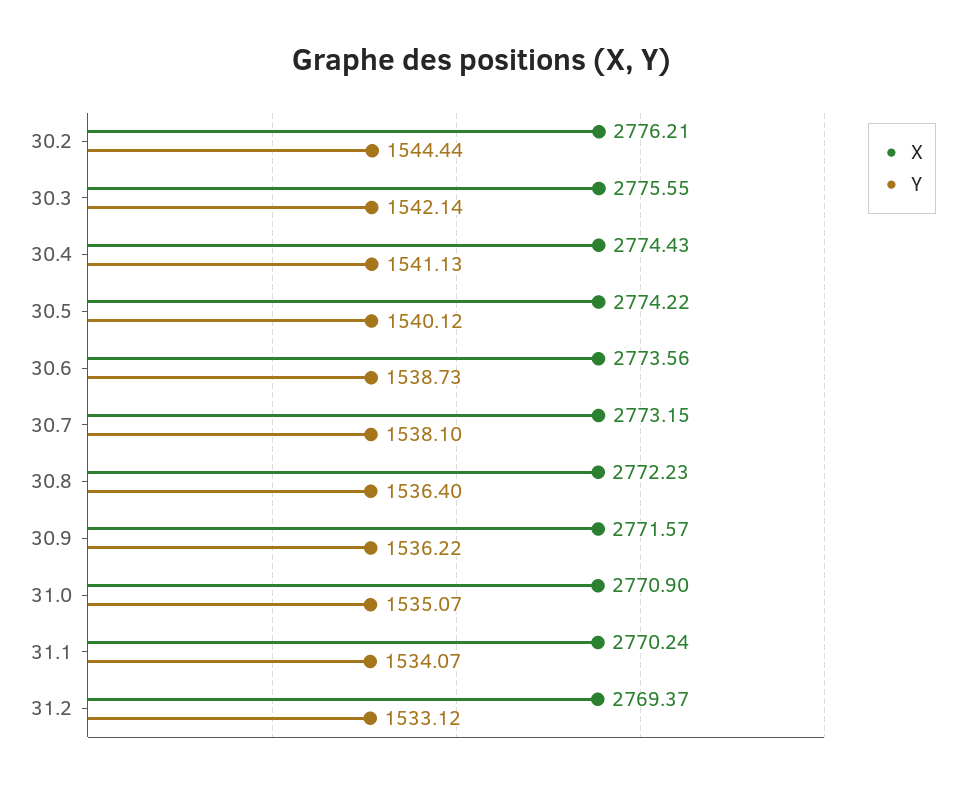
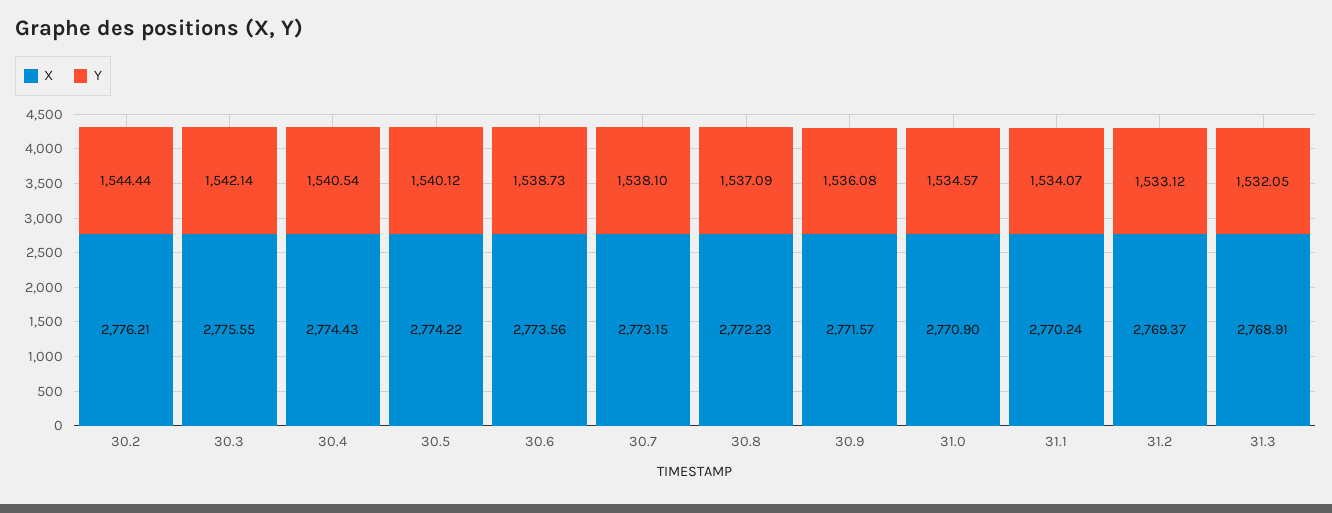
  {
    "X": {
      "30.2": 2776.21,
      "30.3": 2775.55,
      "30.4": 2774.43,
      "30.5": 2774.22,
      "30.6": 2773.56,
      "30.7": 2773.15,
      "30.8": 2772.23,
      "30.9": 2771.57,
      "31.0": 2770.9,
      "31.1": 2770.24,
-     "31.2": 2769.37
+     "31.2": 2769.37,
+     "31.3": 2768.91
    },
    "Y": {
      "30.2": 1544.44,
      "30.3": 1542.14,
-     "30.4": 1541.13,
+     "30.4": 1540.54,
      "30.5": 1540.12,
      "30.6": 1538.73,
      "30.7": 1538.1,
-     "30.8": 1536.4,
+     "30.8": 1537.09,
-     "30.9": 1536.22,
+     "30.9": 1536.08,
-     "31.0": 1535.07,
+     "31.0": 1534.57,
      "31.1": 1534.07,
-     "31.2": 1533.12
+     "31.2": 1533.12,
+     "31.3": 1532.05
    }
  }

